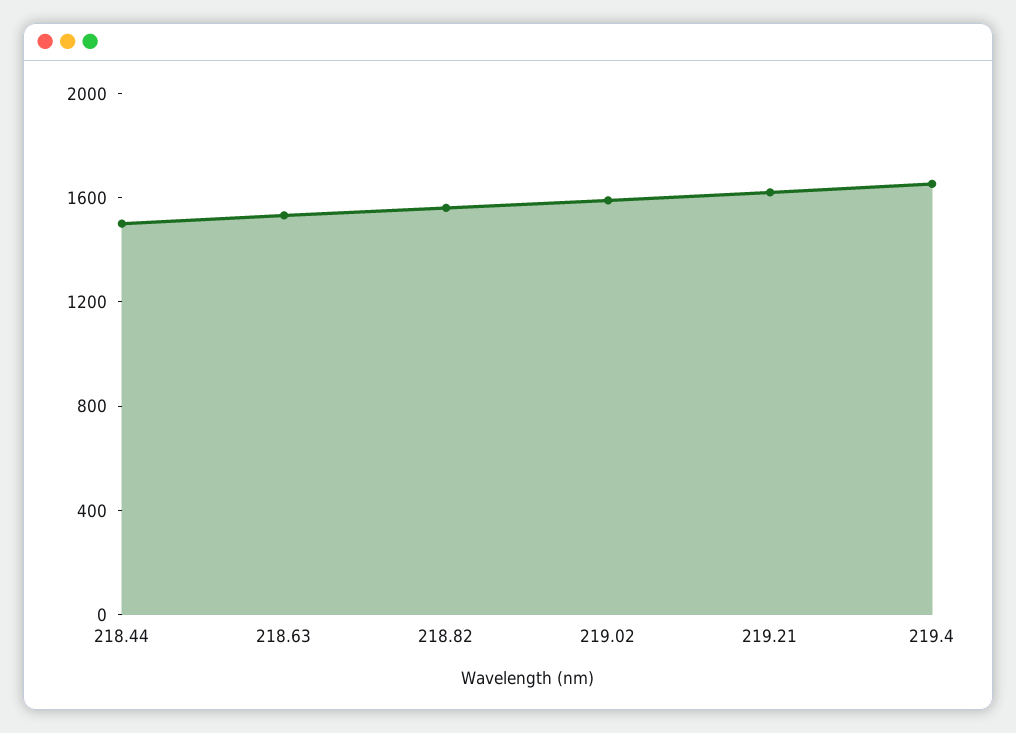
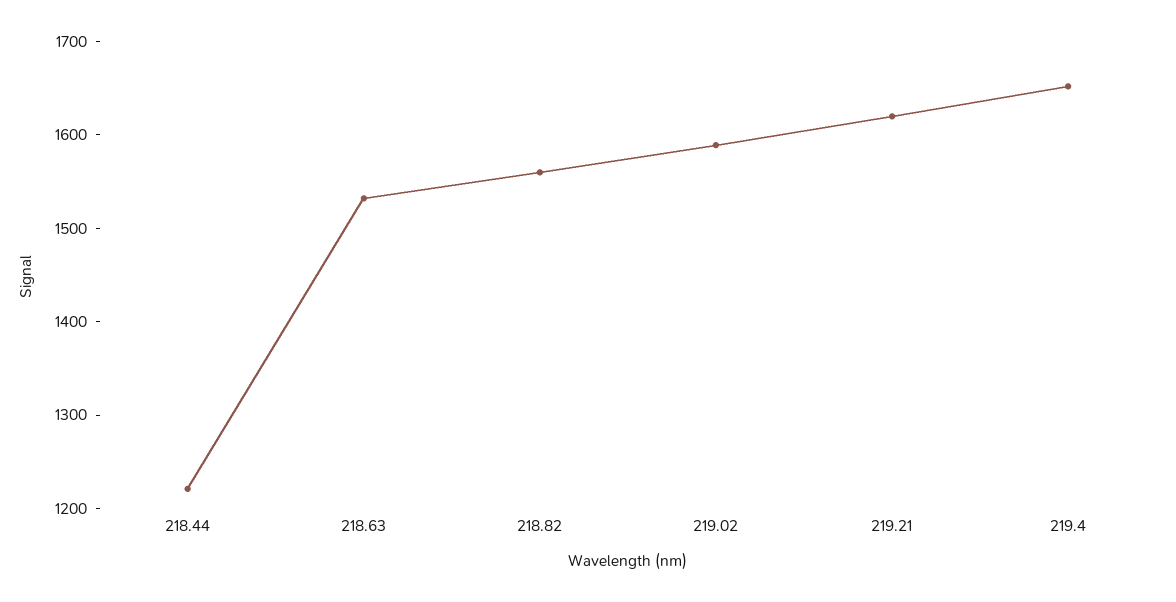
  {
-   "218.44": 1500,
+   "218.44": 1220,
    "218.63": 1540,
    "218.82": 1560,
    "219.02": 1580,
    "219.21": 1620,
    "219.4": 1660
  }

